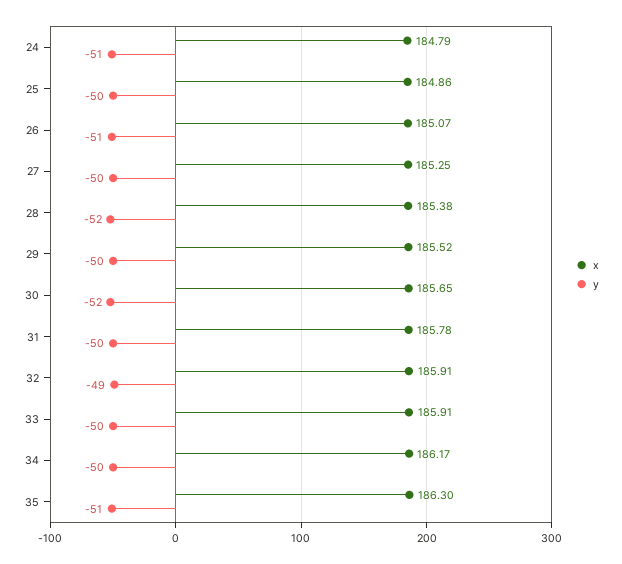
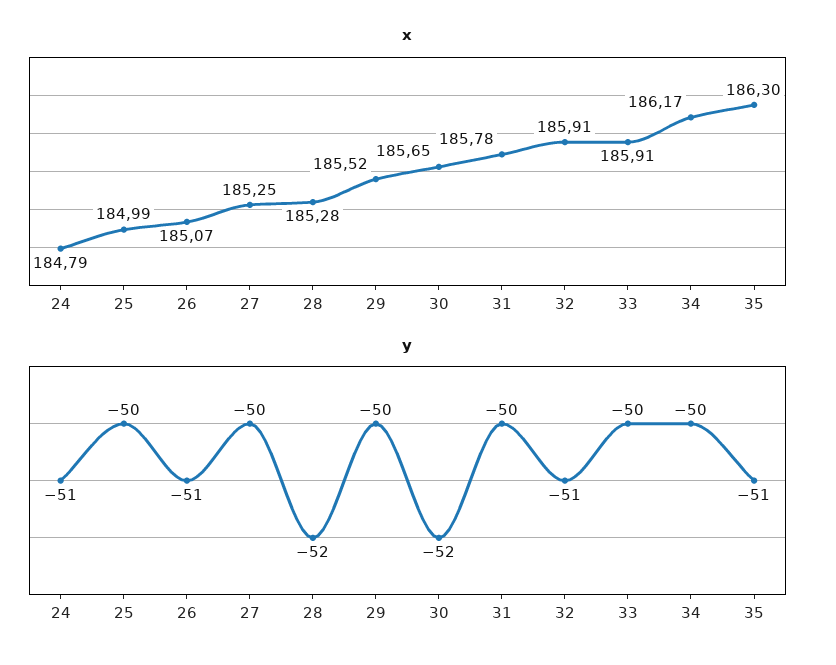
  {
    "x": {
      "24": 184.79,
-     "25": 184.86,
+     "25": 184.99,
      "26": 185.07,
      "27": 185.25,
-     "28": 185.38,
+     "28": 185.28,
      "29": 185.52,
      "30": 185.65,
      "31": 185.78,
      "32": 185.91,
      "33": 185.91,
      "34": 186.17,
      "35": 186.3
    },
    "y": {
      "24": -51,
      "25": -50,
      "26": -51,
      "27": -50,
      "28": -52,
      "29": -50,
      "30": -52,
      "31": -50,
-     "32": -49,
+     "32": -51,
      "33": -50,
      "34": -50,
      "35": -51
    }
  }

